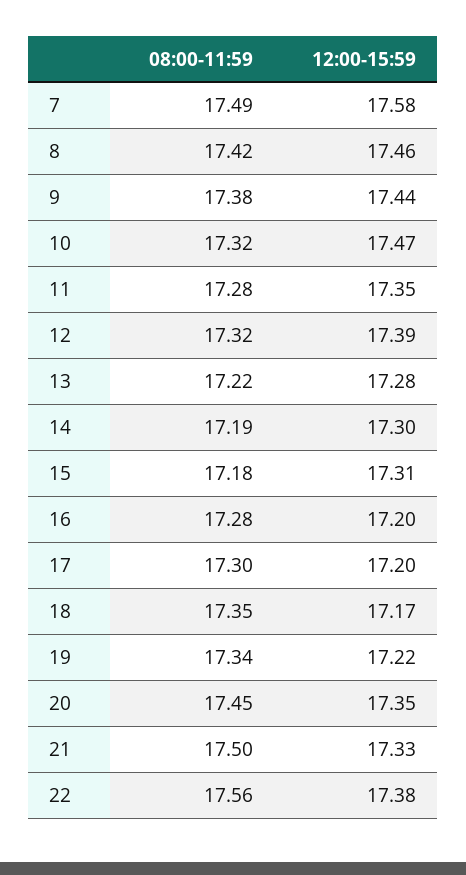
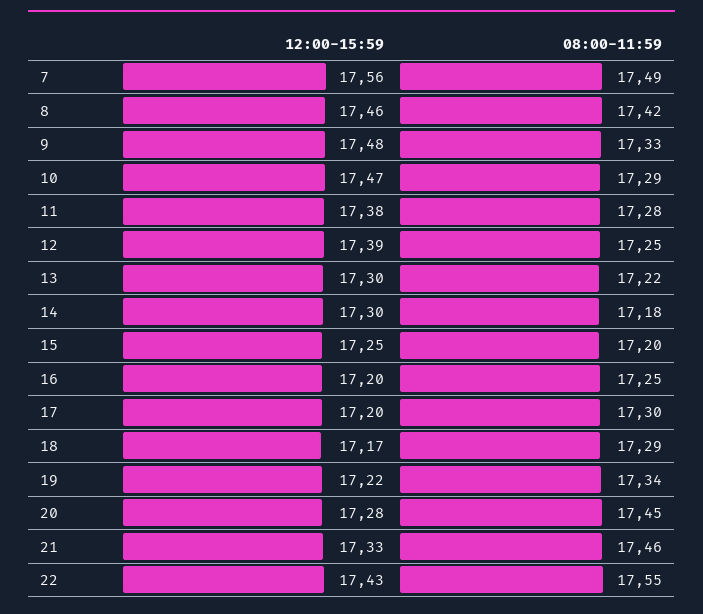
  {
    "08:00-11:59": {
      "7": 17.49,
      "8": 17.42,
-     "9": 17.38,
+     "9": 17.33,
-     "10": 17.32,
+     "10": 17.29,
      "11": 17.28,
-     "12": 17.32,
+     "12": 17.25,
      "13": 17.22,
-     "14": 17.19,
+     "14": 17.18,
-     "15": 17.18,
+     "15": 17.2,
-     "16": 17.28,
+     "16": 17.25,
      "17": 17.3,
-     "18": 17.35,
+     "18": 17.29,
      "19": 17.34,
      "20": 17.45,
-     "21": 17.5,
+     "21": 17.46,
-     "22": 17.56
+     "22": 17.55
    },
    "12:00-15:59": {
-     "7": 17.58,
+     "7": 17.56,
      "8": 17.46,
-     "9": 17.44,
+     "9": 17.48,
      "10": 17.47,
-     "11": 17.35,
+     "11": 17.38,
      "12": 17.39,
-     "13": 17.28,
+     "13": 17.3,
      "14": 17.3,
-     "15": 17.31,
+     "15": 17.25,
      "16": 17.2,
      "17": 17.2,
      "18": 17.17,
      "19": 17.22,
-     "20": 17.35,
+     "20": 17.28,
      "21": 17.33,
-     "22": 17.38
+     "22": 17.43
    }
  }

